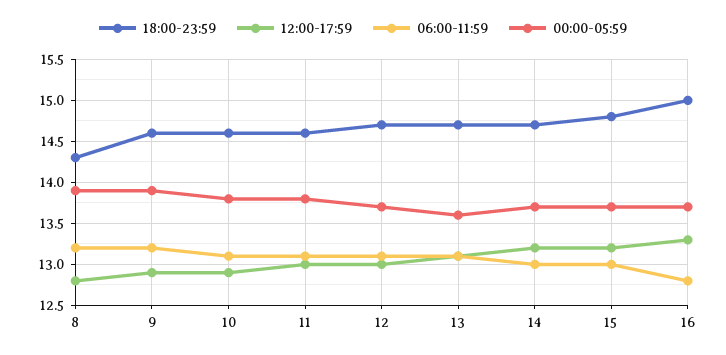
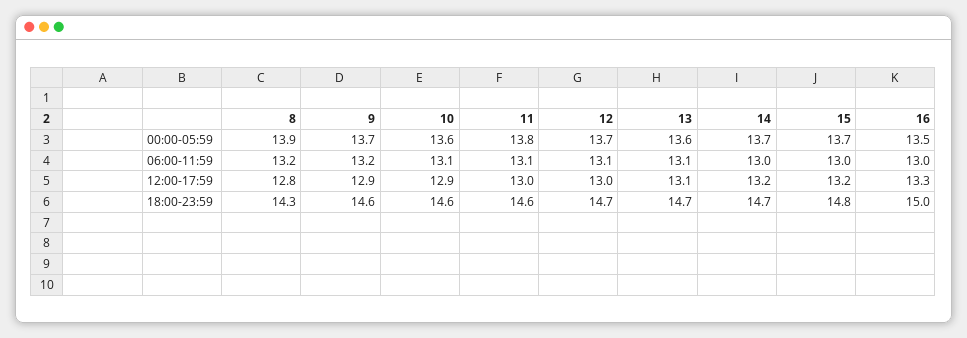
  {
    "18:00-23:59": {
      "8": 14.3,
      "9": 14.6,
      "10": 14.6,
      "11": 14.6,
      "12": 14.7,
      "13": 14.7,
      "14": 14.7,
      "15": 14.8,
      "16": 15
    },
    "12:00-17:59": {
      "8": 12.8,
      "9": 12.9,
      "10": 12.9,
      "11": 13,
      "12": 13,
      "13": 13.1,
      "14": 13.2,
      "15": 13.2,
      "16": 13.3
    },
    "06:00-11:59": {
      "8": 13.2,
      "9": 13.2,
      "10": 13.1,
      "11": 13.1,
      "12": 13.1,
      "13": 13.1,
      "14": 13,
      "15": 13,
-     "16": 12.8
+     "16": 13
    },
    "00:00-05:59": {
      "8": 13.9,
-     "9": 13.9,
+     "9": 13.7,
-     "10": 13.8,
+     "10": 13.6,
      "11": 13.8,
      "12": 13.7,
      "13": 13.6,
      "14": 13.7,
      "15": 13.7,
-     "16": 13.7
+     "16": 13.5
    }
  }

